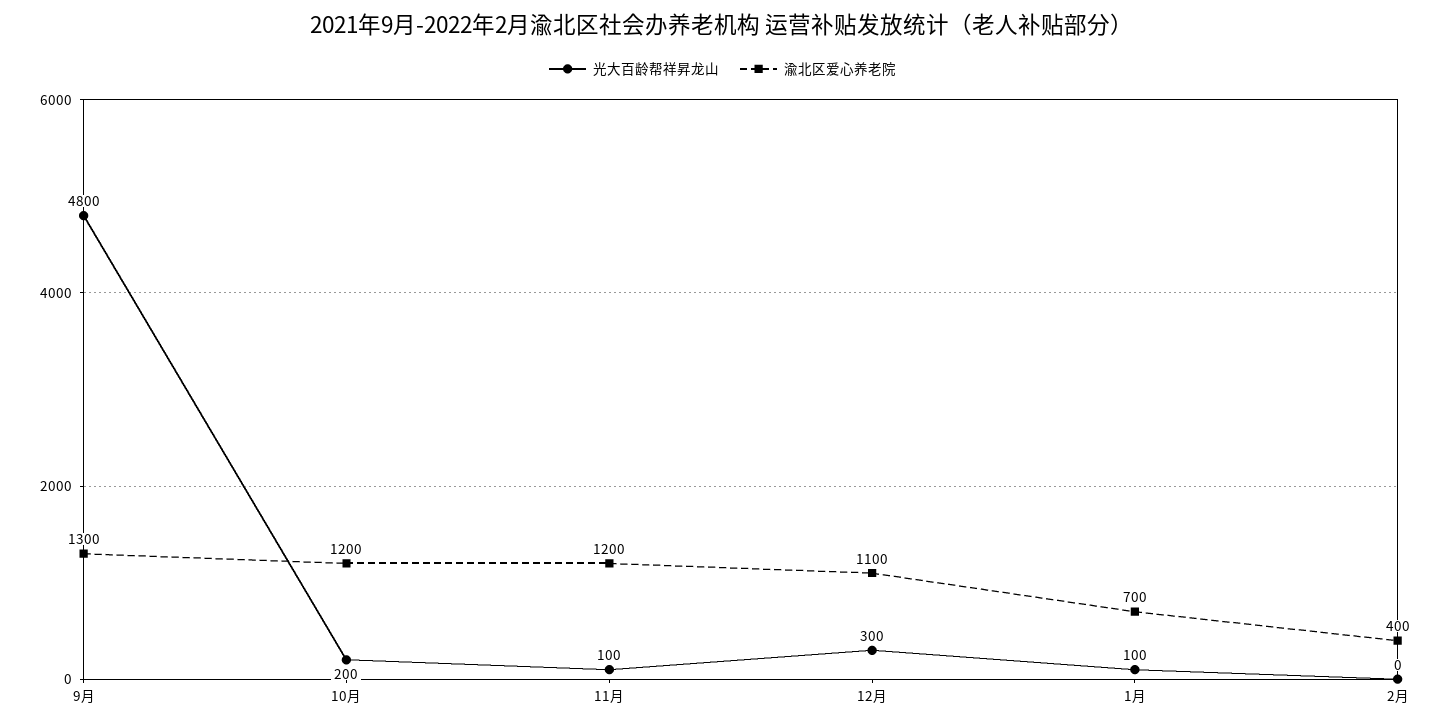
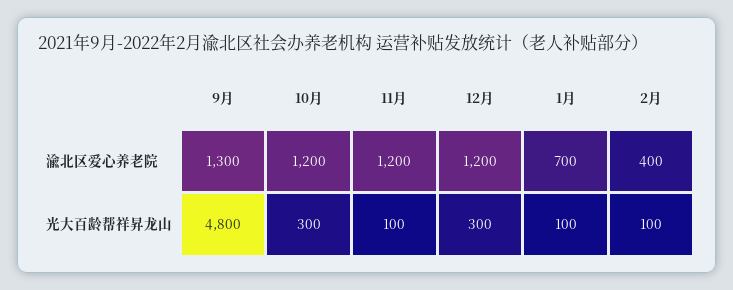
  {
    "光大百龄帮祥昇龙山": {
      "9月": 4800,
-     "10月": 200,
+     "10月": 300,
      "11月": 100,
      "12月": 300,
      "1月": 100,
-     "2月": 0
+     "2月": 100
    },
    "渝北区爱心养老院": {
      "9月": 1300,
      "10月": 1200,
      "11月": 1200,
-     "12月": 1100,
+     "12月": 1200,
      "1月": 700,
      "2月": 400
    }
  }

